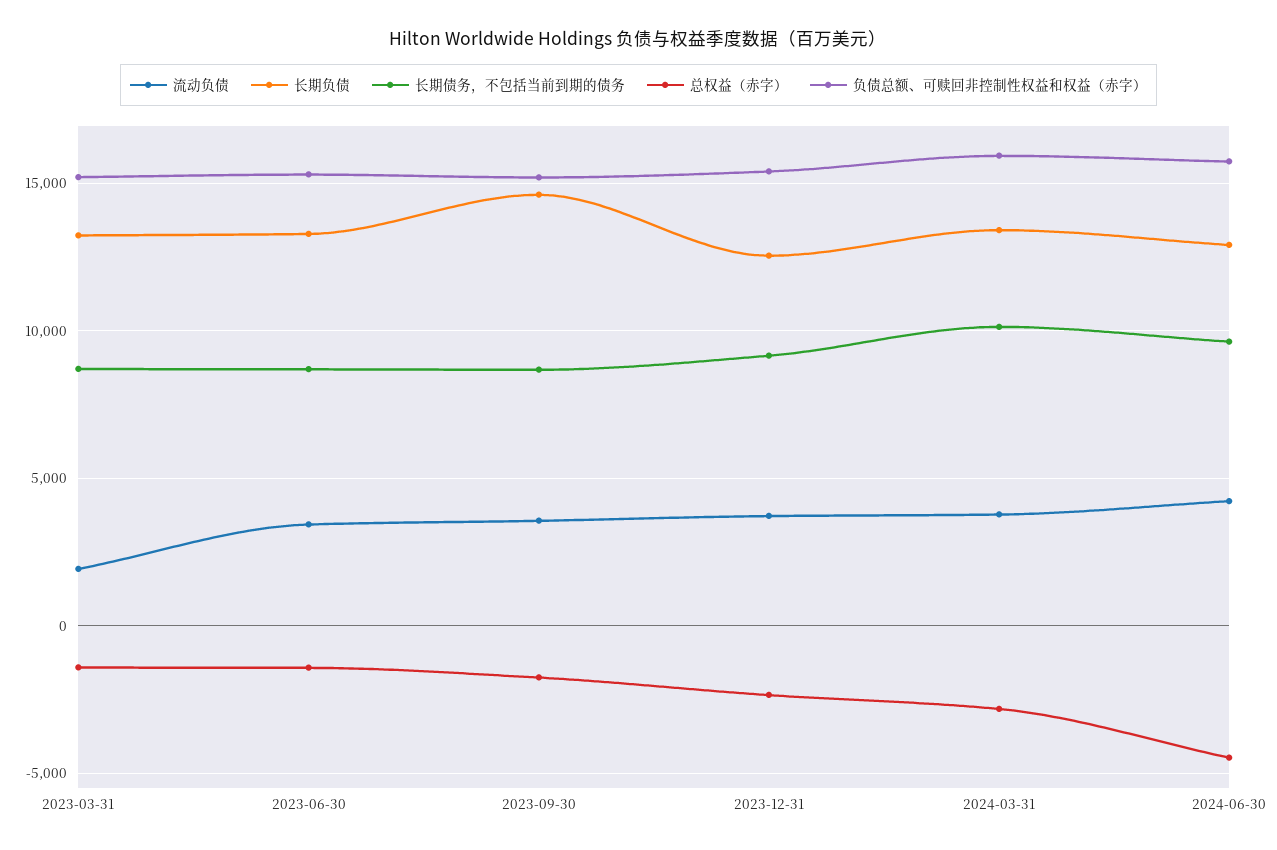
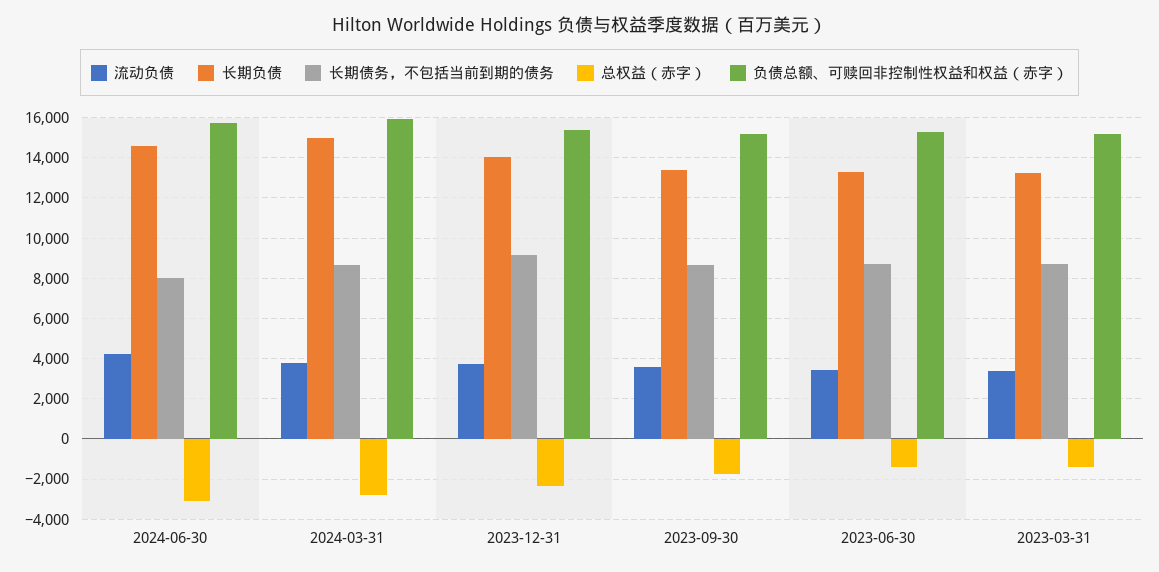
  {
    "流动负债": {
-     "2023-03-31": 2000,
+     "2023-03-31": 3500,
      "2023-06-30": 3500,
      "2023-09-30": 3500,
      "2023-12-31": 3500,
      "2024-03-31": 4000,
      "2024-06-30": 4000
    },
    "长期负债": {
      "2023-03-31": 13000,
      "2023-06-30": 13500,
-     "2023-09-30": 14500,
+     "2023-09-30": 13500,
-     "2023-12-31": 12500,
+     "2023-12-31": 14000,
-     "2024-03-31": 13500,
+     "2024-03-31": 15000,
-     "2024-06-30": 13000
+     "2024-06-30": 14500
    },
    "长期债务，不包括当前到期的债务": {
      "2023-03-31": 8500,
      "2023-06-30": 8500,
      "2023-09-30": 8500,
      "2023-12-31": 9000,
-     "2024-03-31": 10000,
+     "2024-03-31": 8500,
-     "2024-06-30": 9500
+     "2024-06-30": 8000
    },
    "总权益（赤字）": {
      "2023-03-31": -1500,
      "2023-06-30": -1500,
      "2023-09-30": -2000,
      "2023-12-31": -2500,
      "2024-03-31": -3000,
-     "2024-06-30": -4500
+     "2024-06-30": -3000
    },
    "负债总额、可赎回非控制性权益和权益（赤字）": {
      "2023-03-31": 15000,
      "2023-06-30": 15500,
      "2023-09-30": 15000,
      "2023-12-31": 15500,
      "2024-03-31": 16000,
      "2024-06-30": 15500
    }
  }

